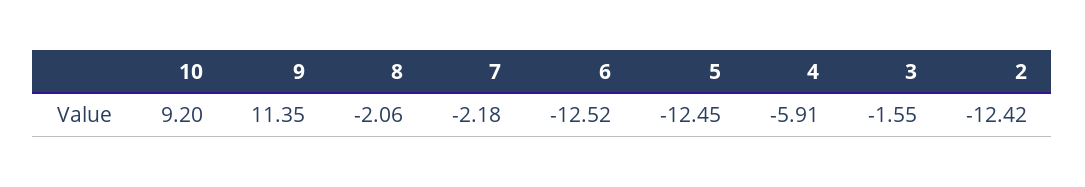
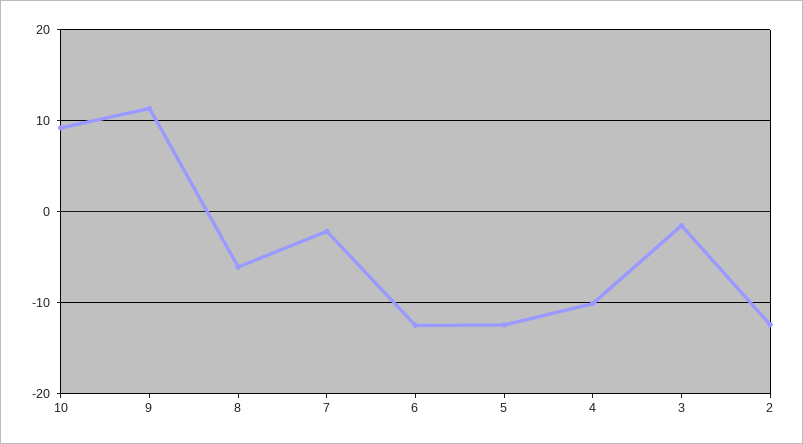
  {
    "10": 9.2,
    "9": 11.35,
-   "8": -2.06,
+   "8": -6,
    "7": -2.18,
    "6": -12.52,
    "5": -12.45,
-   "4": -5.91,
+   "4": -10,
    "3": -1.55,
    "2": -12.42
  }

